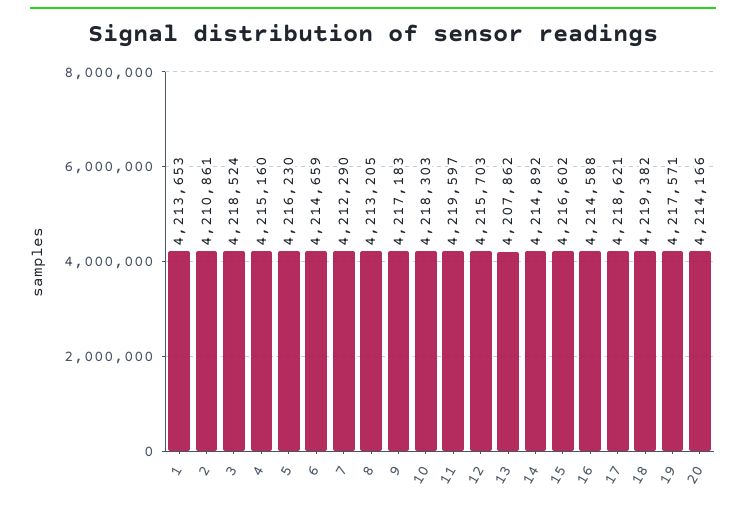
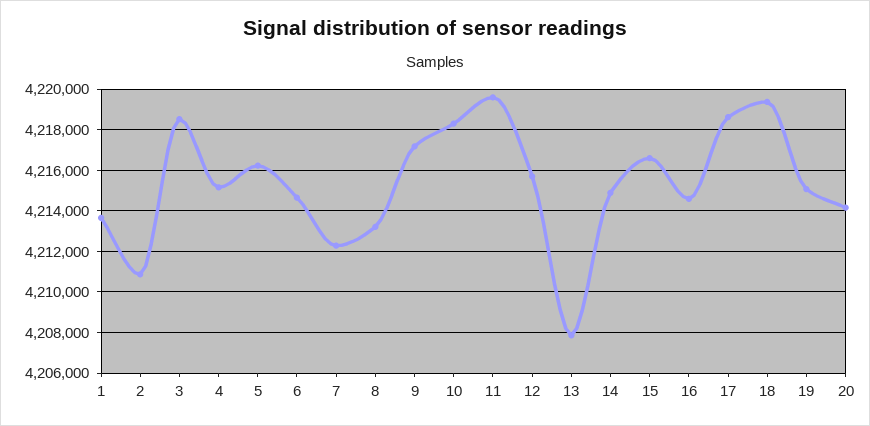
  {
    "1": 4213653,
    "2": 4210861,
    "3": 4218524,
    "4": 4215160,
    "5": 4216230,
    "6": 4214659,
    "7": 4212290,
    "8": 4213205,
    "9": 4217183,
    "10": 4218303,
    "11": 4219597,
    "12": 4215703,
    "13": 4207862,
    "14": 4214892,
    "15": 4216602,
    "16": 4214588,
    "17": 4218621,
    "18": 4219382,
-   "19": 4217571,
+   "19": 4215000,
    "20": 4214166
  }

